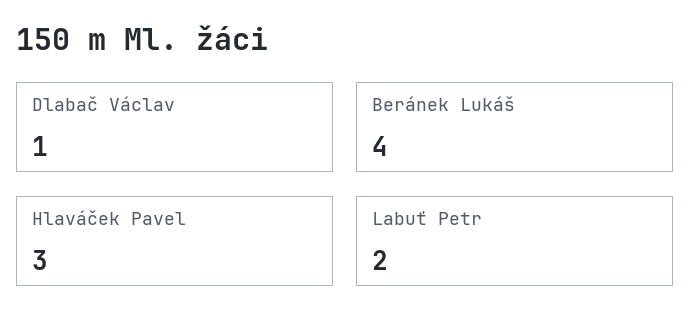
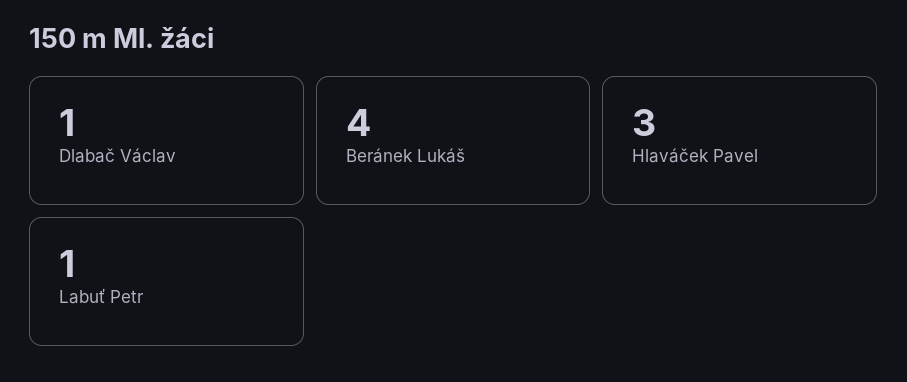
  {
    "Dlabač Václav": 1,
    "Beránek Lukáš": 4,
    "Hlaváček Pavel": 3,
-   "Labuť Petr": 2
+   "Labuť Petr": 1
  }

